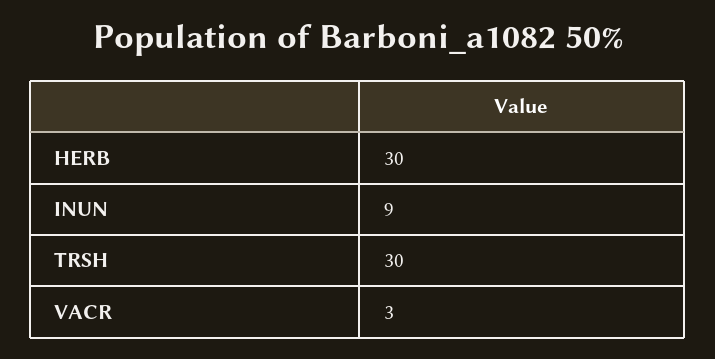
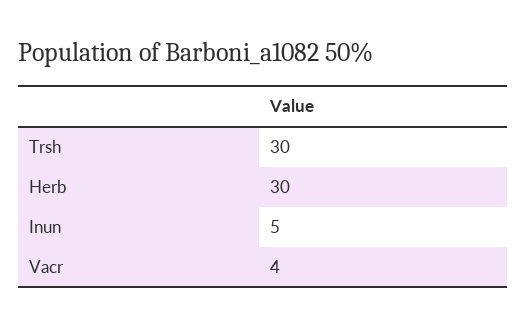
  {
    "HERB": 30,
-   "INUN": 9,
+   "INUN": 5,
    "TRSH": 30,
-   "VACR": 3
+   "VACR": 4
  }

